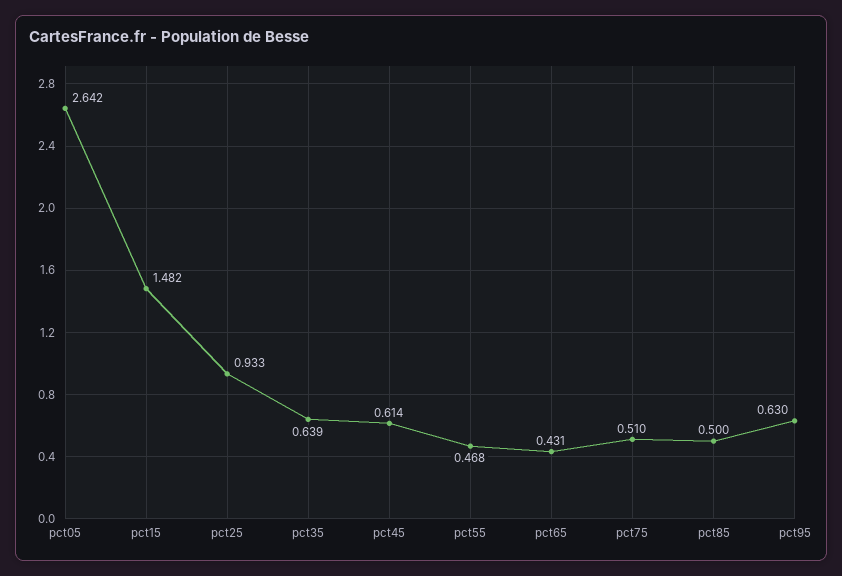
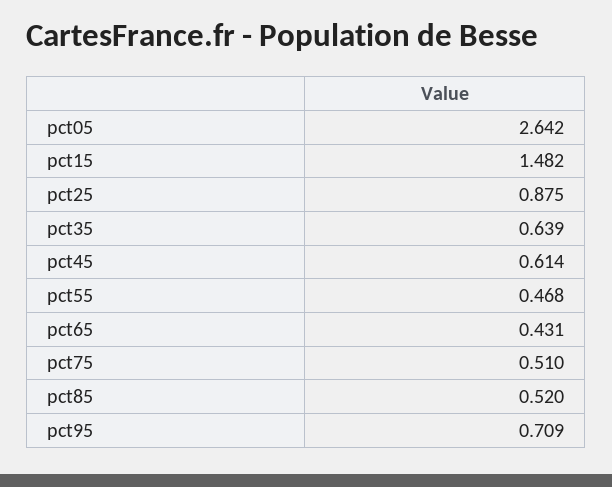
  {
    "pct05": 2.642,
    "pct15": 1.482,
-   "pct25": 0.933,
+   "pct25": 0.875,
    "pct35": 0.639,
    "pct45": 0.614,
    "pct55": 0.468,
    "pct65": 0.431,
    "pct75": 0.51,
-   "pct85": 0.5,
+   "pct85": 0.52,
-   "pct95": 0.63
+   "pct95": 0.709
  }

